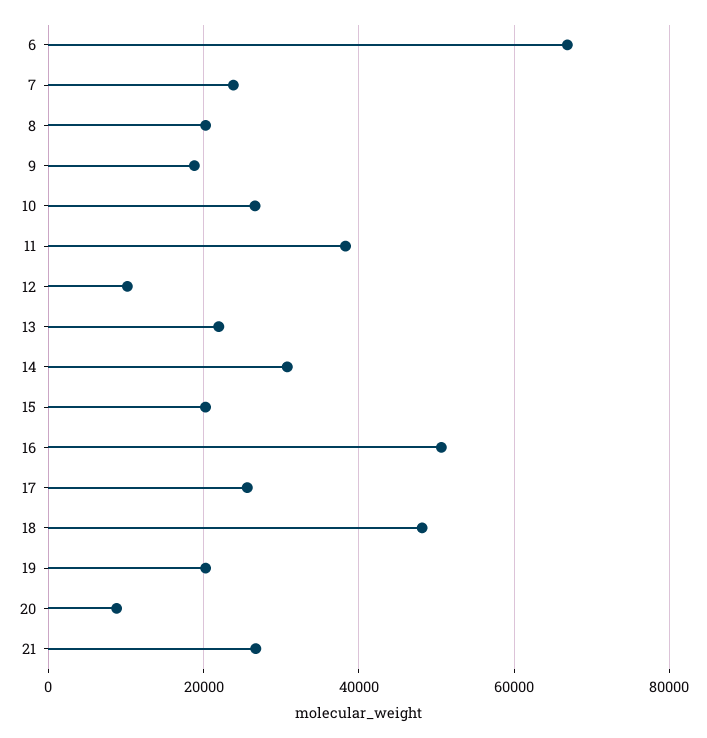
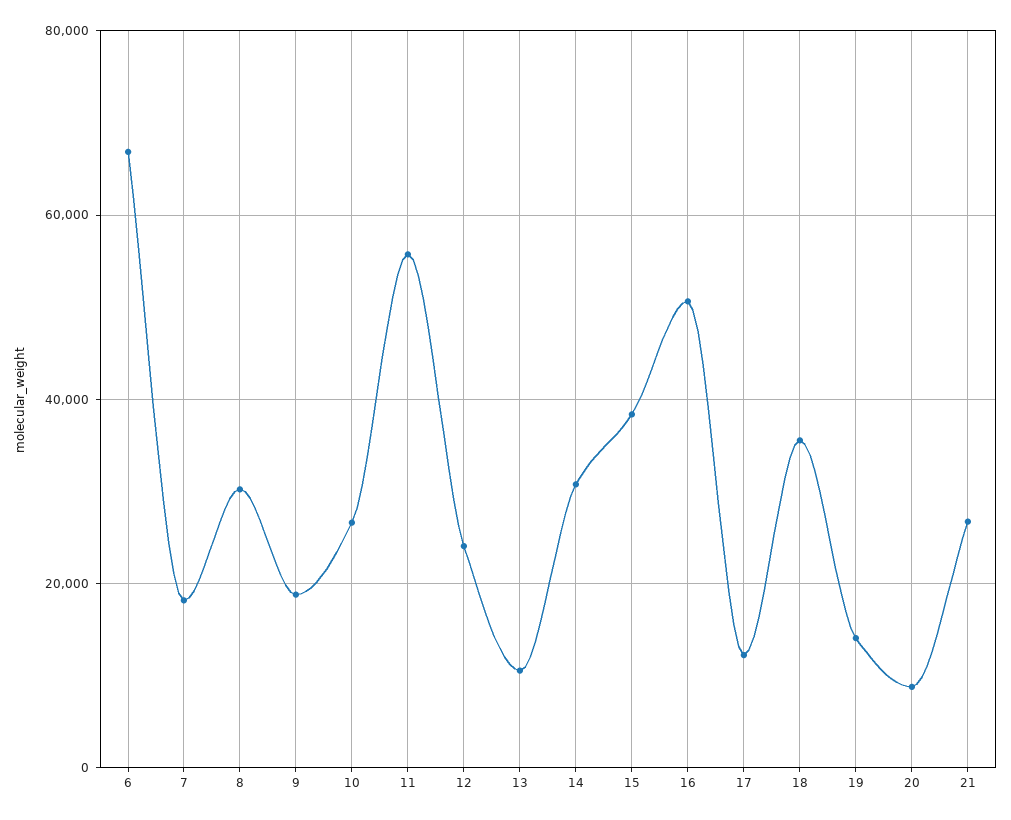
  {
    "6": 66000,
-   "7": 24000,
+   "7": 18000,
-   "8": 20000,
+   "8": 30000,
    "9": 18000,
    "10": 26000,
-   "11": 38000,
+   "11": 56000,
-   "12": 10000,
+   "12": 24000,
-   "13": 22000,
+   "13": 10000,
    "14": 30000,
-   "15": 20000,
+   "15": 38000,
    "16": 50000,
-   "17": 26000,
+   "17": 12000,
-   "18": 48000,
+   "18": 36000,
-   "19": 20000,
+   "19": 14000,
    "20": 8000,
    "21": 26000
  }

